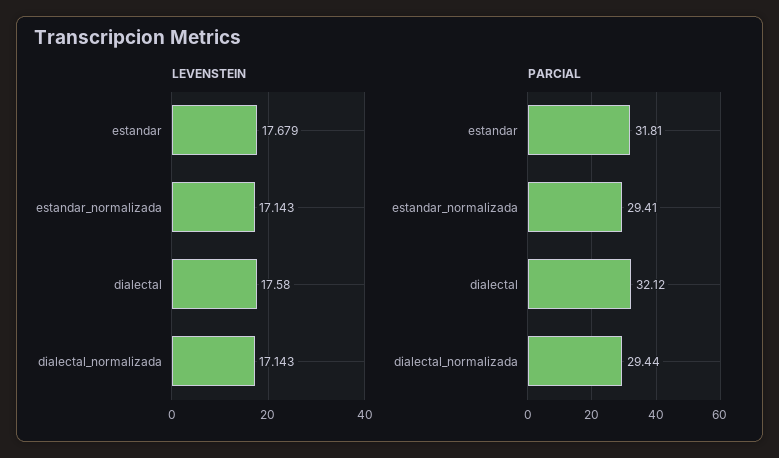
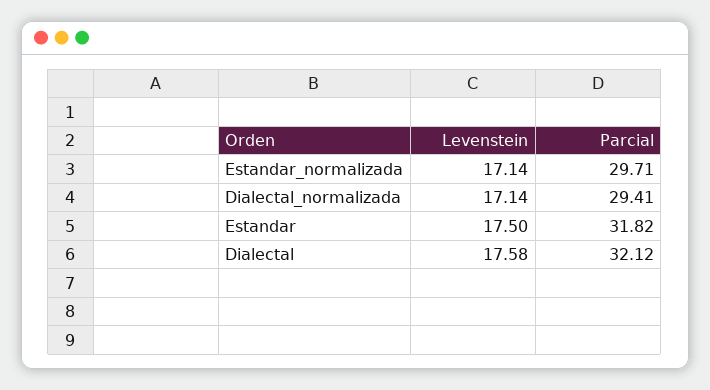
  {
    "LEVENSTEIN": {
-     "estandar": 17.679,
+     "estandar": 17.5,
      "estandar_normalizada": 17.143,
      "dialectal": 17.58,
      "dialectal_normalizada": 17.143
    },
    "PARCIAL": {
-     "estandar": 31.81,
+     "estandar": 31.82,
-     "estandar_normalizada": 29.41,
+     "estandar_normalizada": 29.71,
      "dialectal": 32.12,
-     "dialectal_normalizada": 29.44
+     "dialectal_normalizada": 29.41
    }
  }

